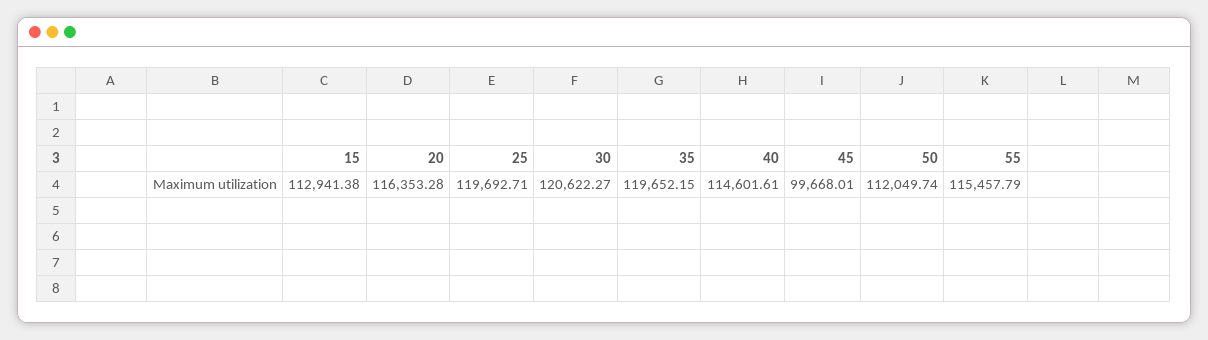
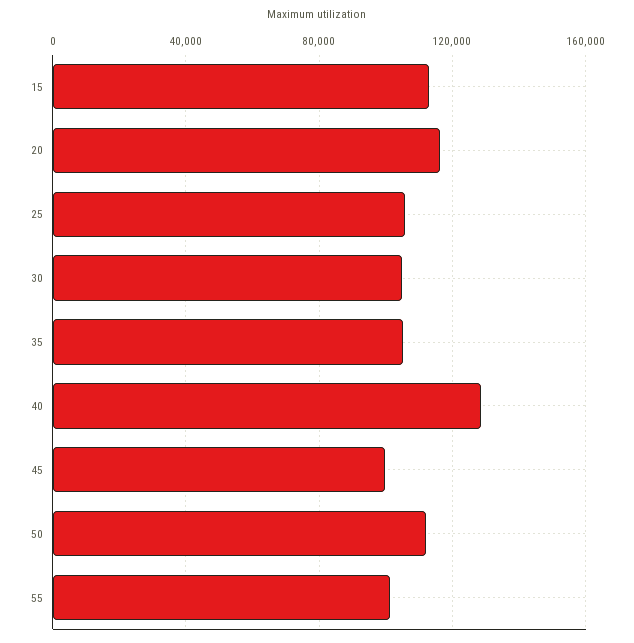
  {
    "15": 112941.38,
    "20": 116353.28,
-   "25": 119692.71,
+   "25": 105000,
-   "30": 120622.27,
+   "30": 105000,
-   "35": 119652.15,
+   "35": 105000,
-   "40": 114601.61,
+   "40": 130000,
    "45": 99668.01,
    "50": 112049.74,
-   "55": 115457.79
+   "55": 100000
  }

